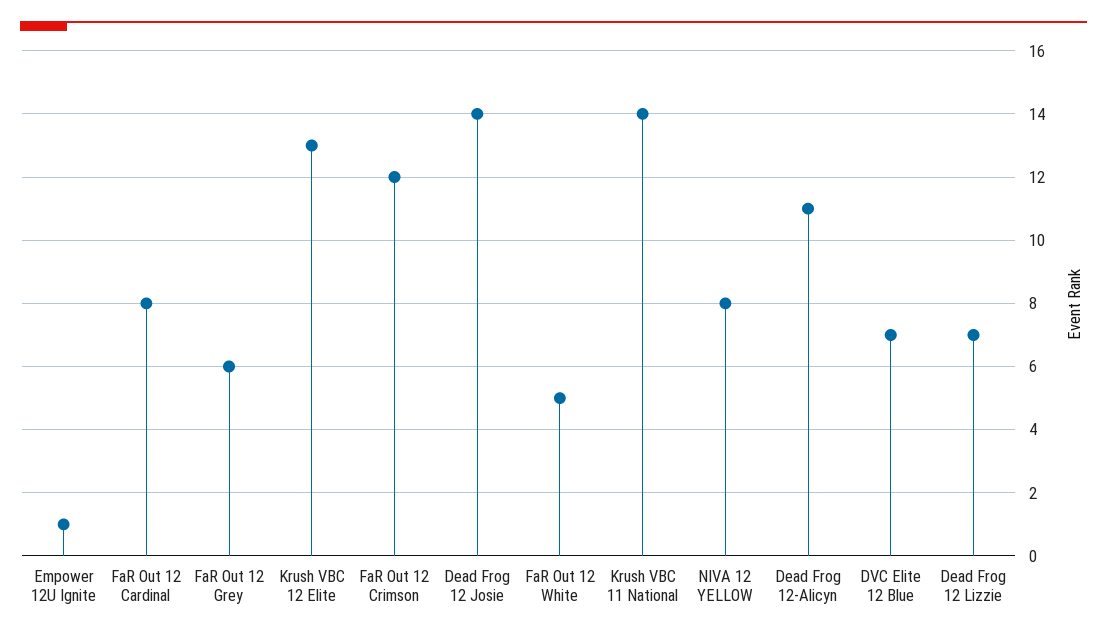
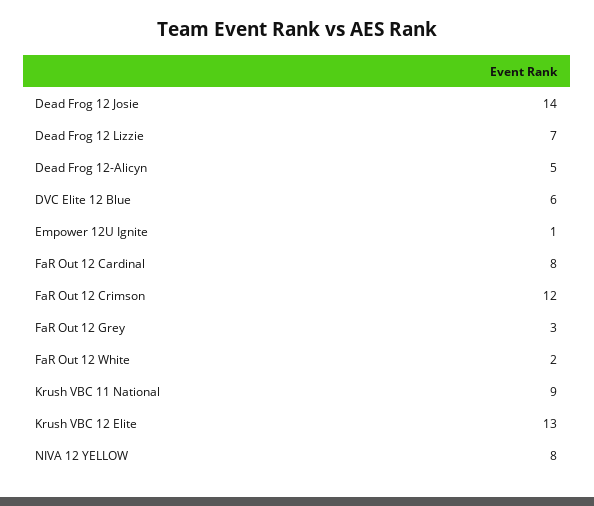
  {
    "Empower 12U Ignite": 1,
    "FaR Out 12 Cardinal": 8,
-   "FaR Out 12 Grey": 6,
+   "FaR Out 12 Grey": 3,
    "Krush VBC 12 Elite": 13,
    "FaR Out 12 Crimson": 12,
    "Dead Frog 12 Josie": 14,
-   "FaR Out 12 White": 5,
+   "FaR Out 12 White": 2,
-   "Krush VBC 11 National": 14,
+   "Krush VBC 11 National": 9,
    "NIVA 12 YELLOW": 8,
-   "Dead Frog 12-Alicyn": 11,
+   "Dead Frog 12-Alicyn": 5,
-   "DVC Elite 12 Blue": 7,
+   "DVC Elite 12 Blue": 6,
    "Dead Frog 12 Lizzie": 7
  }

